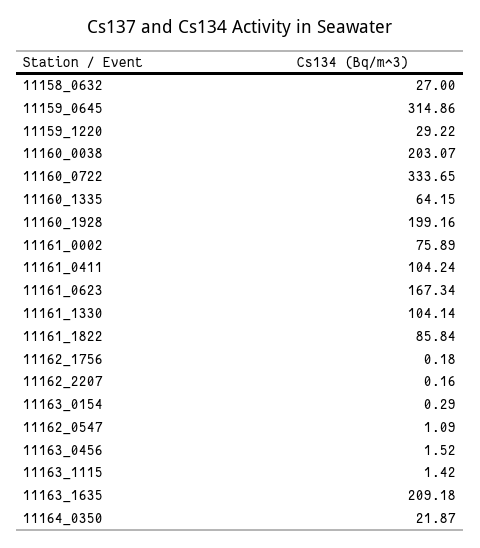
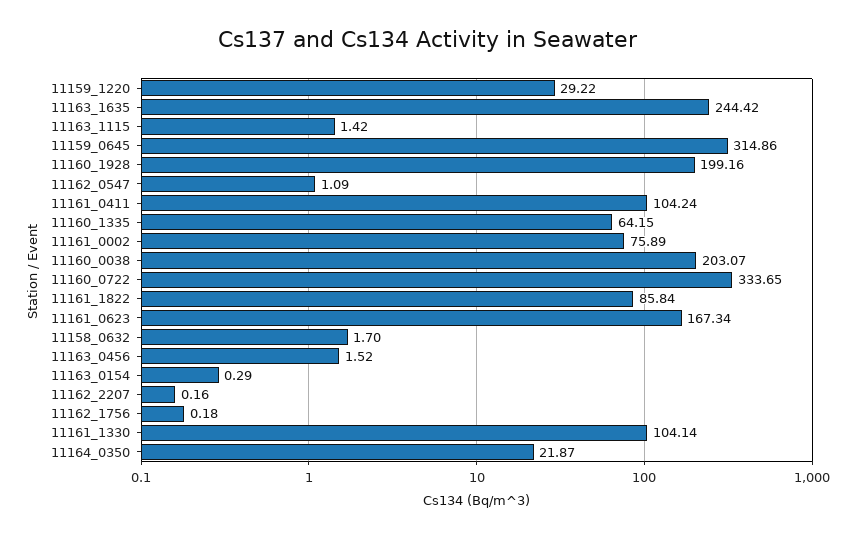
  {
-   "11158_0632": 27,
+   "11158_0632": 1.7,
    "11159_0645": 314.86,
    "11159_1220": 29.22,
    "11160_0038": 203.07,
    "11160_0722": 333.65,
    "11160_1335": 64.15,
    "11160_1928": 199.16,
    "11161_0002": 75.89,
    "11161_0411": 104.24,
    "11161_0623": 167.34,
    "11161_1330": 104.14,
    "11161_1822": 85.84,
    "11162_1756": 0.18,
    "11162_2207": 0.16,
    "11163_0154": 0.29,
    "11162_0547": 1.09,
    "11163_0456": 1.52,
    "11163_1115": 1.42,
-   "11163_1635": 209.18,
+   "11163_1635": 244.42,
    "11164_0350": 21.87
  }

